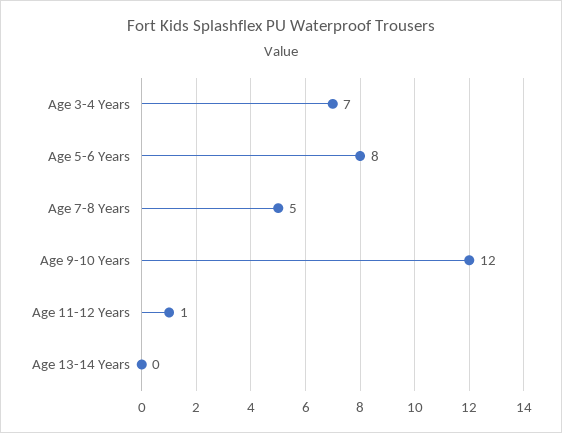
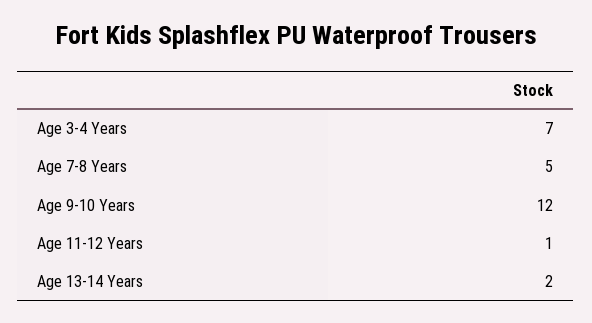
  {
    "Age 3-4 Years": 7,
-   "Age 5-6 Years": 8,
    "Age 7-8 Years": 5,
    "Age 9-10 Years": 12,
    "Age 11-12 Years": 1,
-   "Age 13-14 Years": 0
+   "Age 13-14 Years": 2
  }

